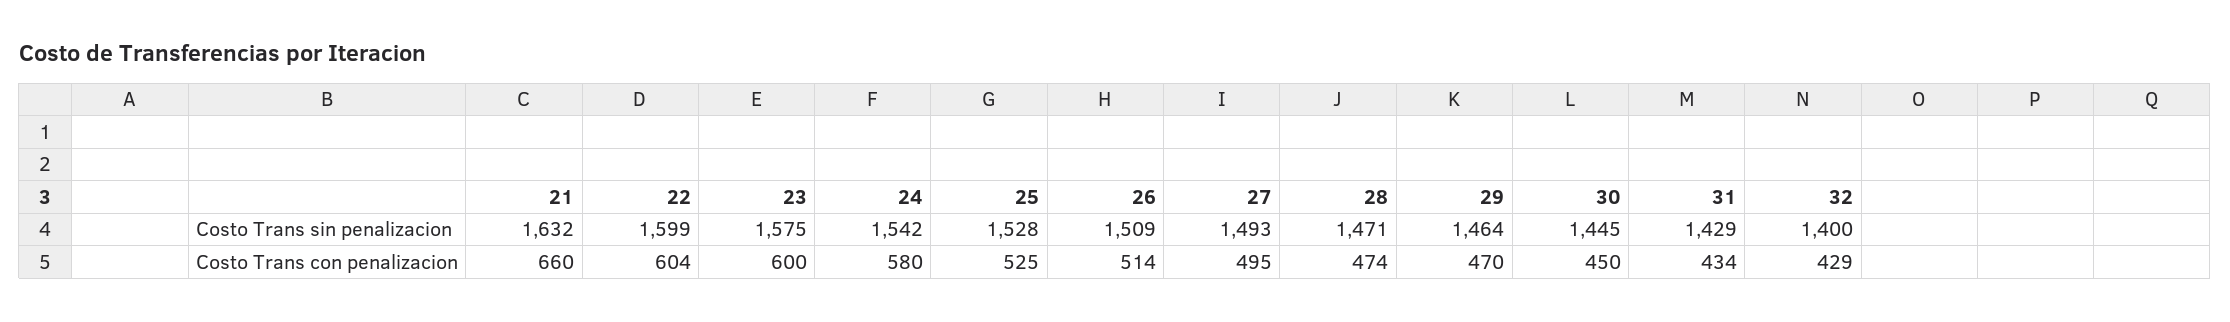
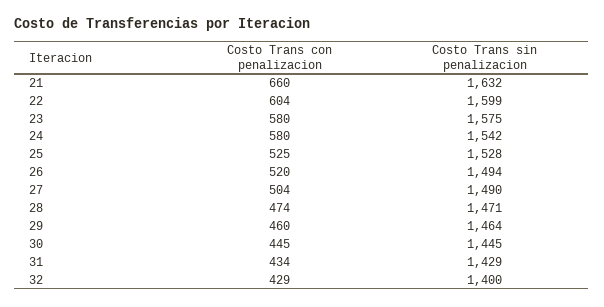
  {
    "21": {
      "Costo Trans sin penalizacion": 1632,
      "Costo Trans con penalizacion": 660
    },
    "22": {
      "Costo Trans sin penalizacion": 1599,
      "Costo Trans con penalizacion": 604
    },
    "23": {
      "Costo Trans sin penalizacion": 1575,
-     "Costo Trans con penalizacion": 600
+     "Costo Trans con penalizacion": 580
    },
    "24": {
      "Costo Trans sin penalizacion": 1542,
      "Costo Trans con penalizacion": 580
    },
    "25": {
      "Costo Trans sin penalizacion": 1528,
      "Costo Trans con penalizacion": 525
    },
    "26": {
-     "Costo Trans sin penalizacion": 1509,
+     "Costo Trans sin penalizacion": 1494,
-     "Costo Trans con penalizacion": 514
+     "Costo Trans con penalizacion": 520
    },
    "27": {
-     "Costo Trans sin penalizacion": 1493,
+     "Costo Trans sin penalizacion": 1490,
-     "Costo Trans con penalizacion": 495
+     "Costo Trans con penalizacion": 504
    },
    "28": {
      "Costo Trans sin penalizacion": 1471,
      "Costo Trans con penalizacion": 474
    },
    "29": {
      "Costo Trans sin penalizacion": 1464,
-     "Costo Trans con penalizacion": 470
+     "Costo Trans con penalizacion": 460
    },
    "30": {
      "Costo Trans sin penalizacion": 1445,
-     "Costo Trans con penalizacion": 450
+     "Costo Trans con penalizacion": 445
    },
    "31": {
      "Costo Trans sin penalizacion": 1429,
      "Costo Trans con penalizacion": 434
    },
    "32": {
      "Costo Trans sin penalizacion": 1400,
      "Costo Trans con penalizacion": 429
    }
  }

